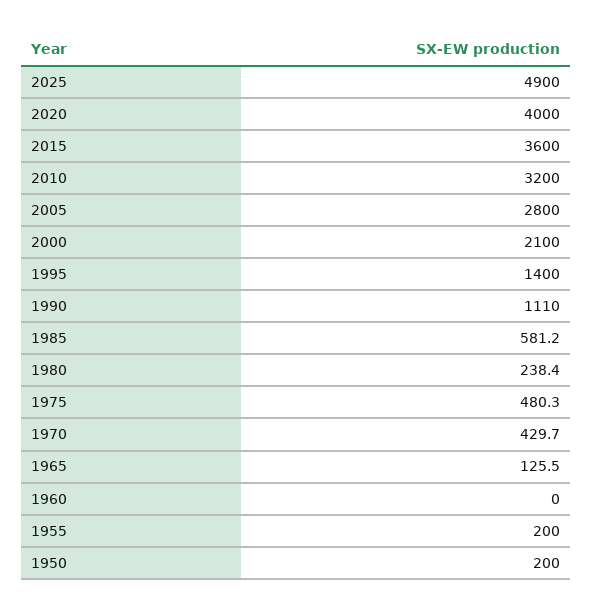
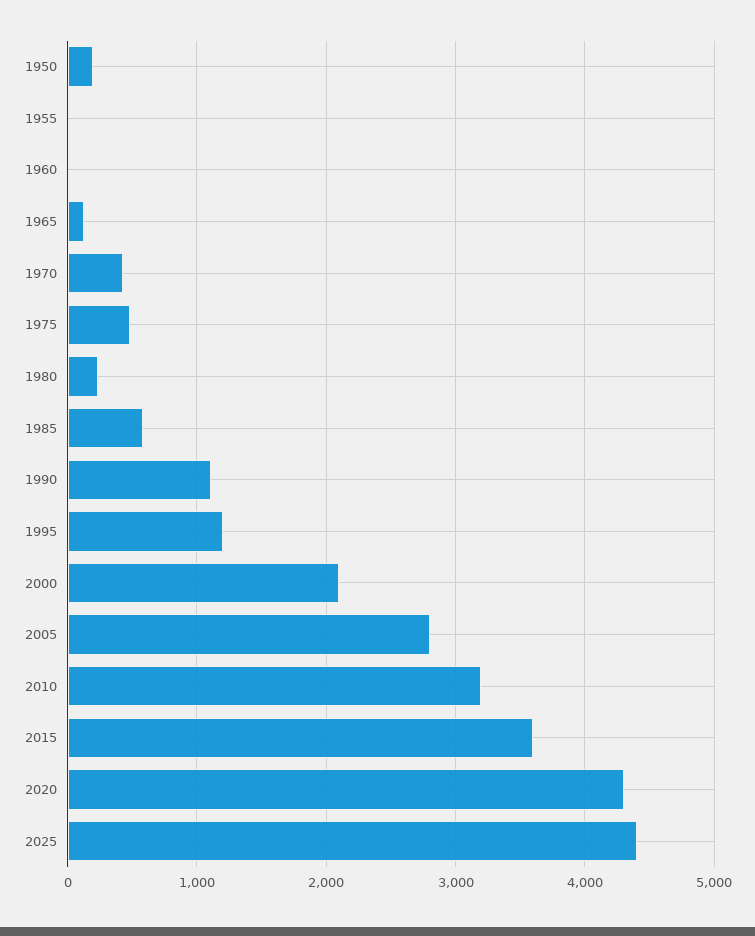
  {
-   "2025": 4900,
+   "2025": 4400,
-   "2020": 4000,
+   "2020": 4300,
    "2015": 3600,
    "2010": 3200,
    "2005": 2800,
    "2000": 2100,
-   "1995": 1400,
+   "1995": 1200,
    "1990": 1110,
    "1985": 581.2,
    "1980": 238.4,
    "1975": 480.3,
    "1970": 429.7,
    "1965": 125.5,
    "1960": 0,
-   "1955": 200,
+   "1955": 0,
    "1950": 200
  }

